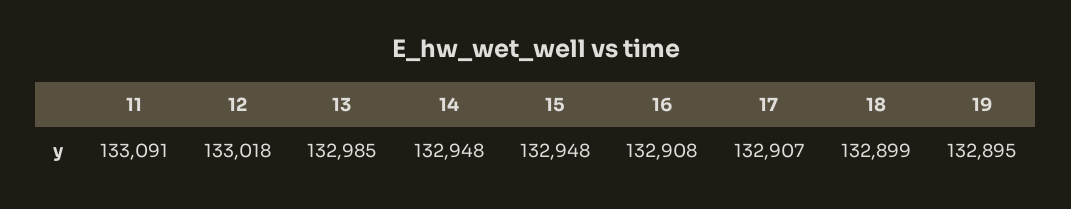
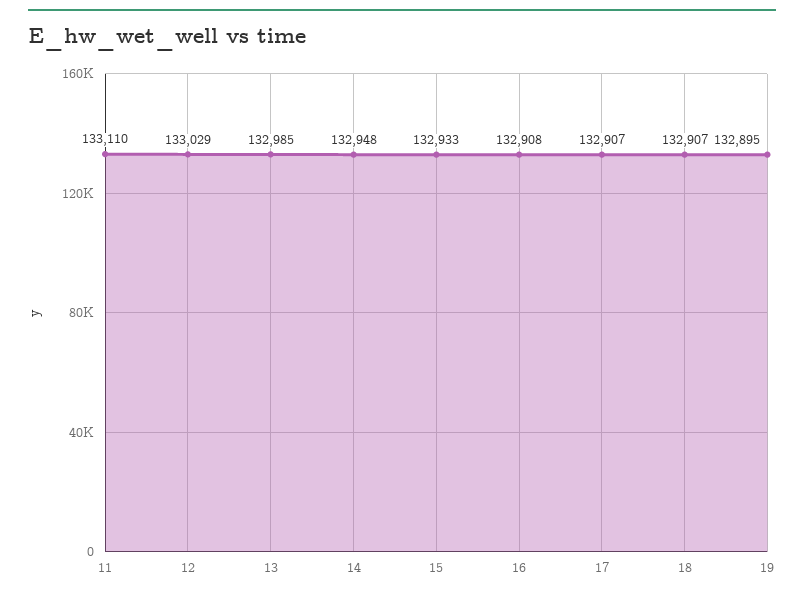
  {
-   "11": 133091,
+   "11": 133110,
-   "12": 133018,
+   "12": 133029,
    "13": 132985,
    "14": 132948,
-   "15": 132948,
+   "15": 132933,
    "16": 132908,
    "17": 132907,
-   "18": 132899,
+   "18": 132907,
    "19": 132895
  }

